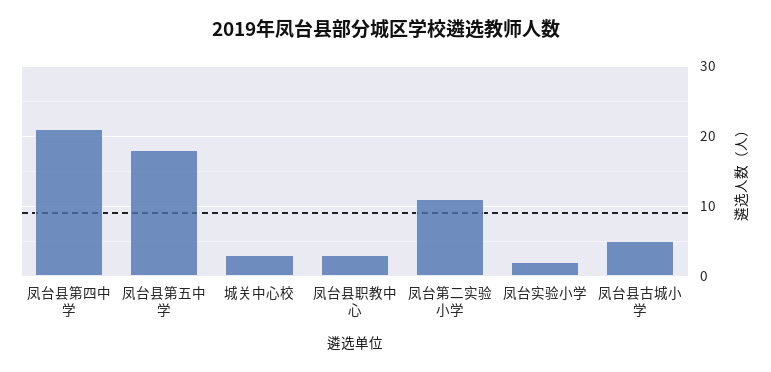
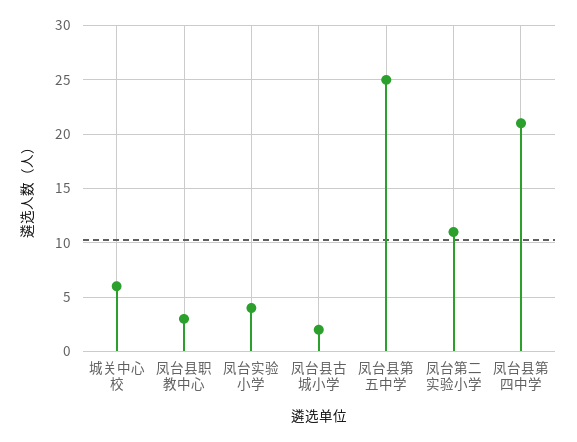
  {
    "凤台县第四中学": 21,
-   "凤台县第五中学": 18,
+   "凤台县第五中学": 25,
-   "城关中心校": 3,
+   "城关中心校": 6,
    "凤台县职教中心": 3,
    "凤台第二实验小学": 11,
-   "凤台实验小学": 2,
+   "凤台实验小学": 4,
-   "凤台县古城小学": 5
+   "凤台县古城小学": 2
  }

